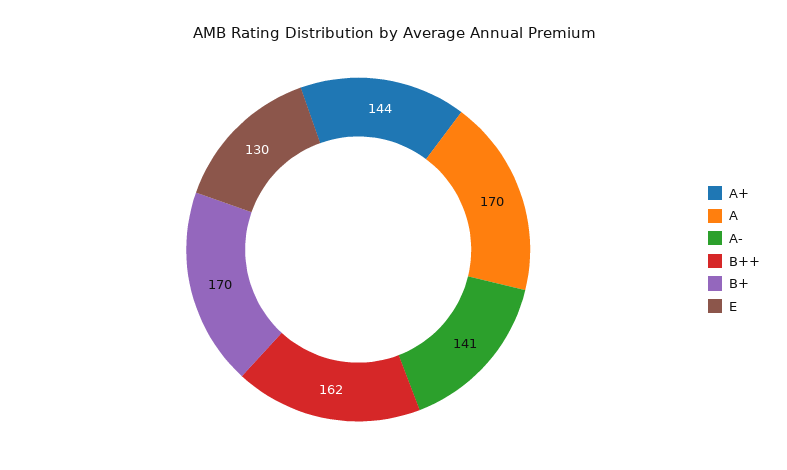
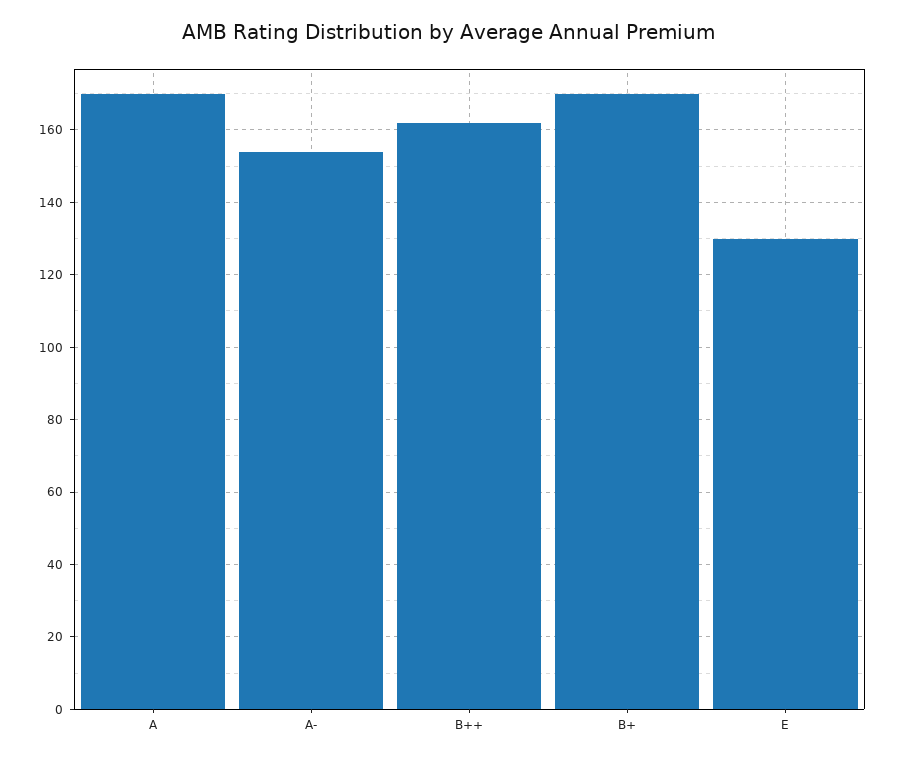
  {
-   "A+": 144,
    "A": 170,
-   "A-": 141,
+   "A-": 155,
    "B++": 162,
    "B+": 170,
    "E": 130
  }

